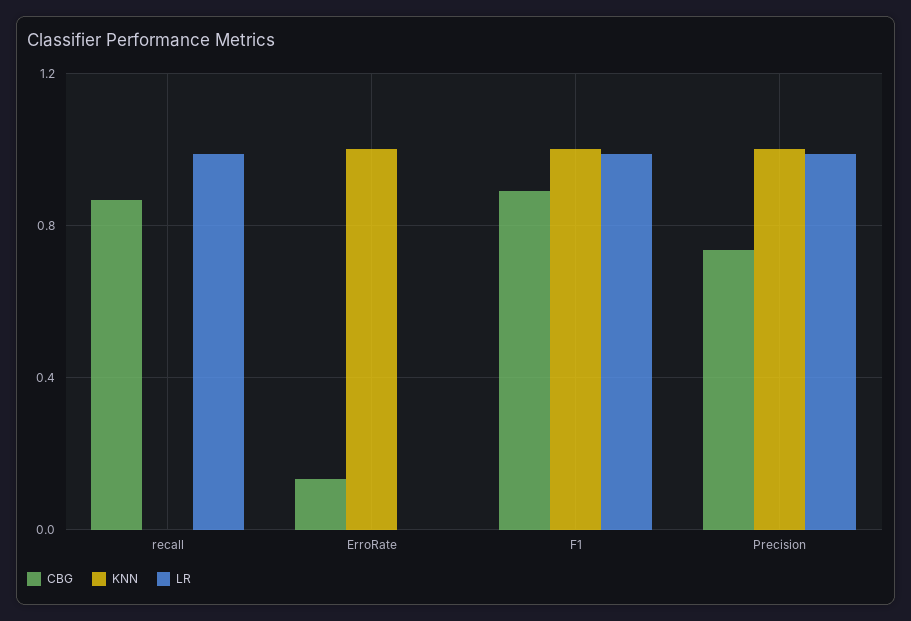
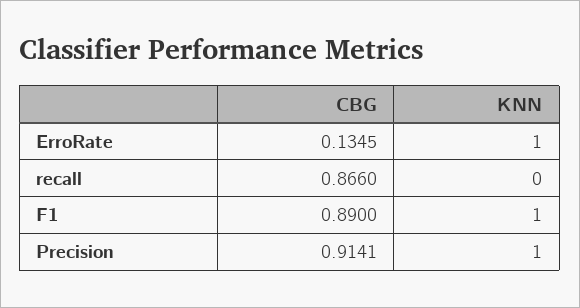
  {
    "CBG": {
      "recall": 0.866,
      "ErroRate": 0.1345,
      "F1": 0.89,
-     "Precision": 0.75
+     "Precision": 0.9141
    },
    "KNN": {
      "recall": 0,
      "ErroRate": 1,
      "F1": 1,
      "Precision": 1
-   },
+   }
-   "LR": {
-     "recall": 1,
-     "ErroRate": 0,
-     "F1": 1,
-     "Precision": 1
-   }
  }

